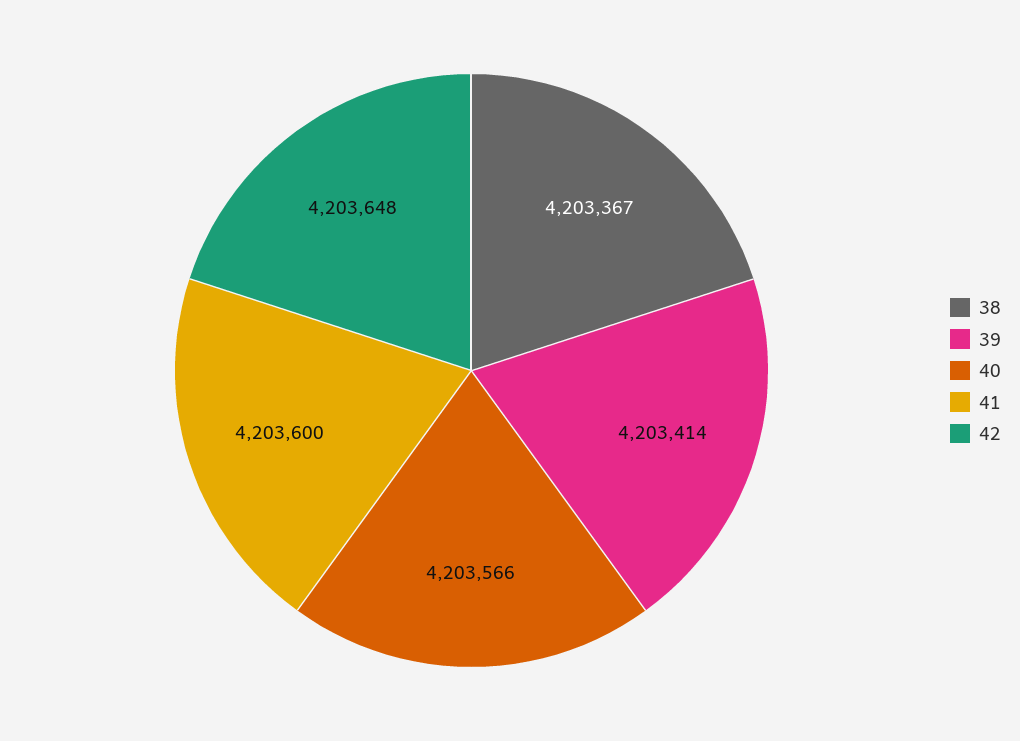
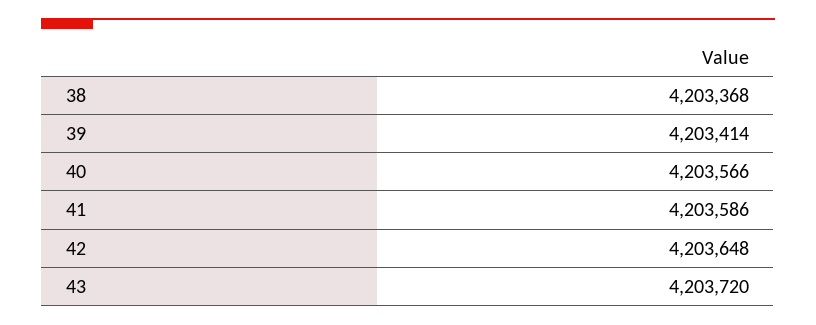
  {
-   "38": 4203367,
+   "38": 4203368,
    "39": 4203414,
    "40": 4203566,
-   "41": 4203600,
+   "41": 4203586,
-   "42": 4203648
+   "42": 4203648,
+   "43": 4203720
  }

